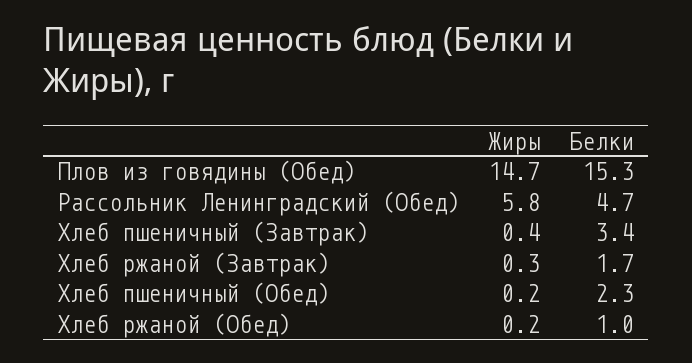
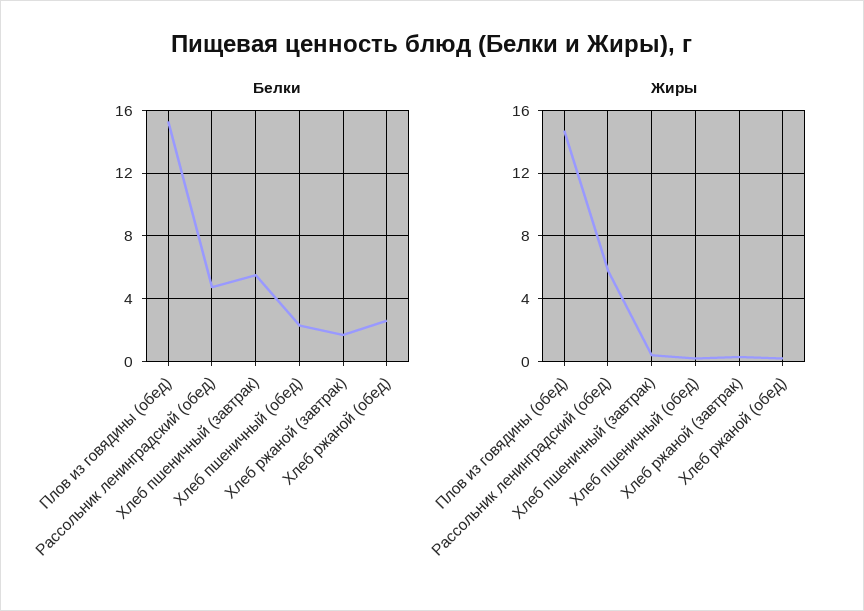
  {
    "Жиры": {
      "Плов из говядины (Обед)": 14.7,
      "Рассольник Ленинградский (Обед)": 5.8,
      "Хлеб пшеничный (Завтрак)": 0.4,
      "Хлеб ржаной (Завтрак)": 0.3,
      "Хлеб пшеничный (Обед)": 0.2,
      "Хлеб ржаной (Обед)": 0.2
    },
    "Белки": {
      "Плов из говядины (Обед)": 15.3,
      "Рассольник Ленинградский (Обед)": 4.7,
-     "Хлеб пшеничный (Завтрак)": 3.4,
+     "Хлеб пшеничный (Завтрак)": 5.5,
      "Хлеб ржаной (Завтрак)": 1.7,
      "Хлеб пшеничный (Обед)": 2.3,
-     "Хлеб ржаной (Обед)": 1
+     "Хлеб ржаной (Обед)": 2.5
    }
  }

